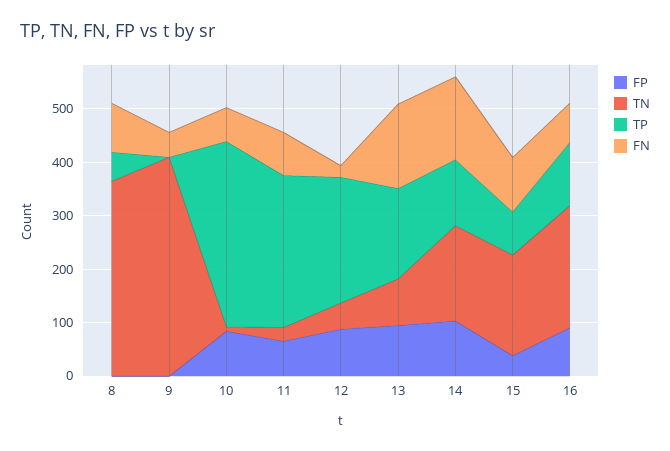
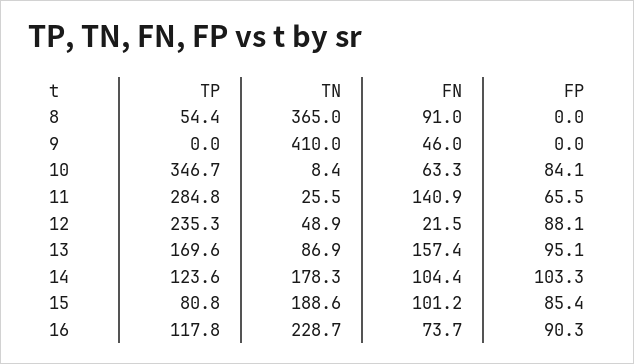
  {
    "FP": {
      "8": 0,
      "9": 0,
      "10": 84.1,
      "11": 65.5,
      "12": 88.1,
      "13": 95.1,
      "14": 103.3,
-     "15": 40,
+     "15": 85.4,
      "16": 90.3
    },
    "TN": {
      "8": 365,
      "9": 410,
      "10": 8.4,
      "11": 25.5,
      "12": 48.9,
      "13": 86.9,
      "14": 178.3,
      "15": 188.6,
      "16": 228.7
    },
    "TP": {
      "8": 54.4,
      "9": 0,
      "10": 346.7,
      "11": 284.8,
      "12": 235.3,
      "13": 169.6,
      "14": 123.6,
      "15": 80.8,
      "16": 117.8
    },
    "FN": {
      "8": 91,
      "9": 46,
      "10": 63.3,
-     "11": 80,
+     "11": 140.9,
      "12": 21.5,
      "13": 157.4,
-     "14": 160,
+     "14": 104.4,
      "15": 101.2,
      "16": 73.7
    }
  }

